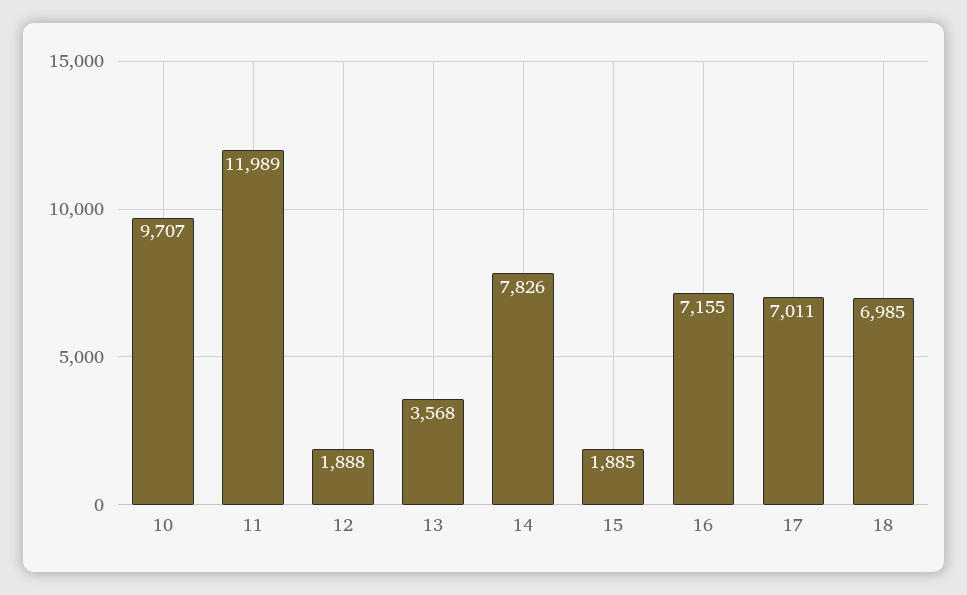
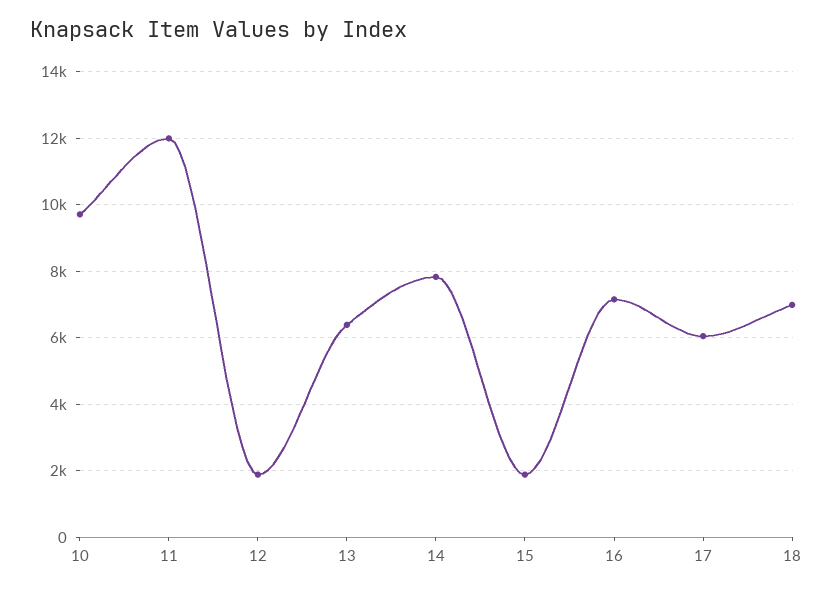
  {
    "10": 9707,
    "11": 11989,
    "12": 1888,
-   "13": 3568,
+   "13": 6400,
    "14": 7826,
    "15": 1885,
    "16": 7155,
-   "17": 7011,
+   "17": 6000,
    "18": 6985
  }

